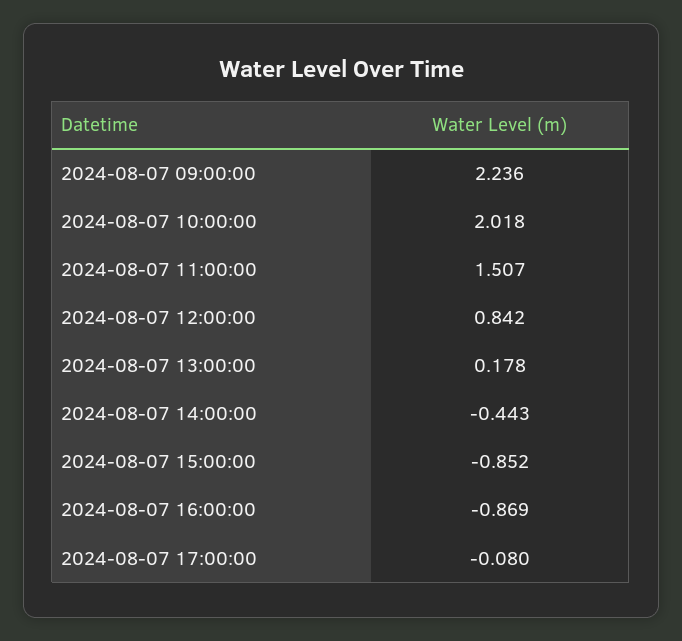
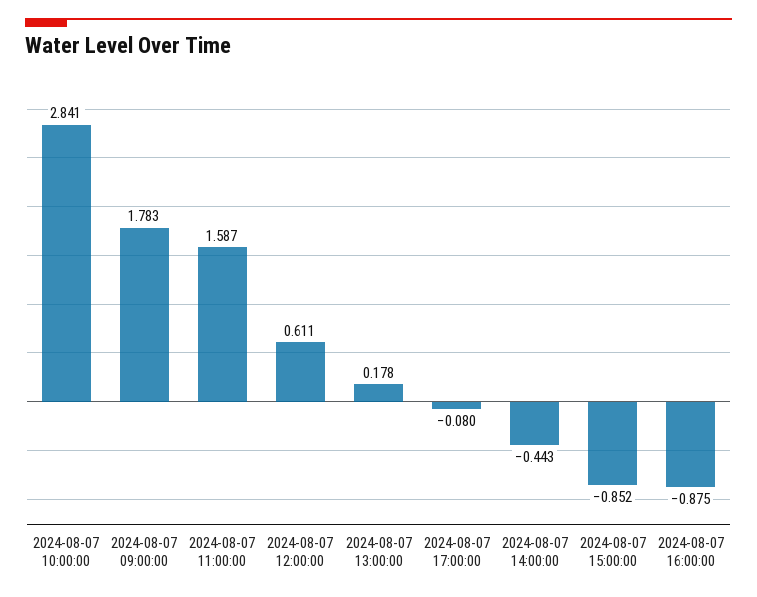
  {
-   "2024-08-07 09:00:00": 2.236,
+   "2024-08-07 09:00:00": 1.783,
-   "2024-08-07 10:00:00": 2.018,
+   "2024-08-07 10:00:00": 2.841,
-   "2024-08-07 11:00:00": 1.507,
+   "2024-08-07 11:00:00": 1.587,
-   "2024-08-07 12:00:00": 0.842,
+   "2024-08-07 12:00:00": 0.611,
    "2024-08-07 13:00:00": 0.178,
    "2024-08-07 14:00:00": -0.443,
    "2024-08-07 15:00:00": -0.852,
-   "2024-08-07 16:00:00": -0.869,
+   "2024-08-07 16:00:00": -0.875,
    "2024-08-07 17:00:00": -0.08
  }

